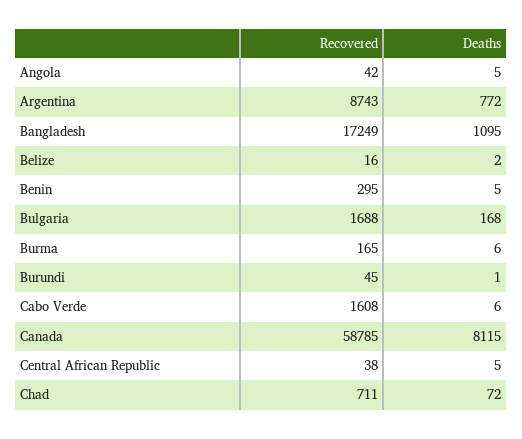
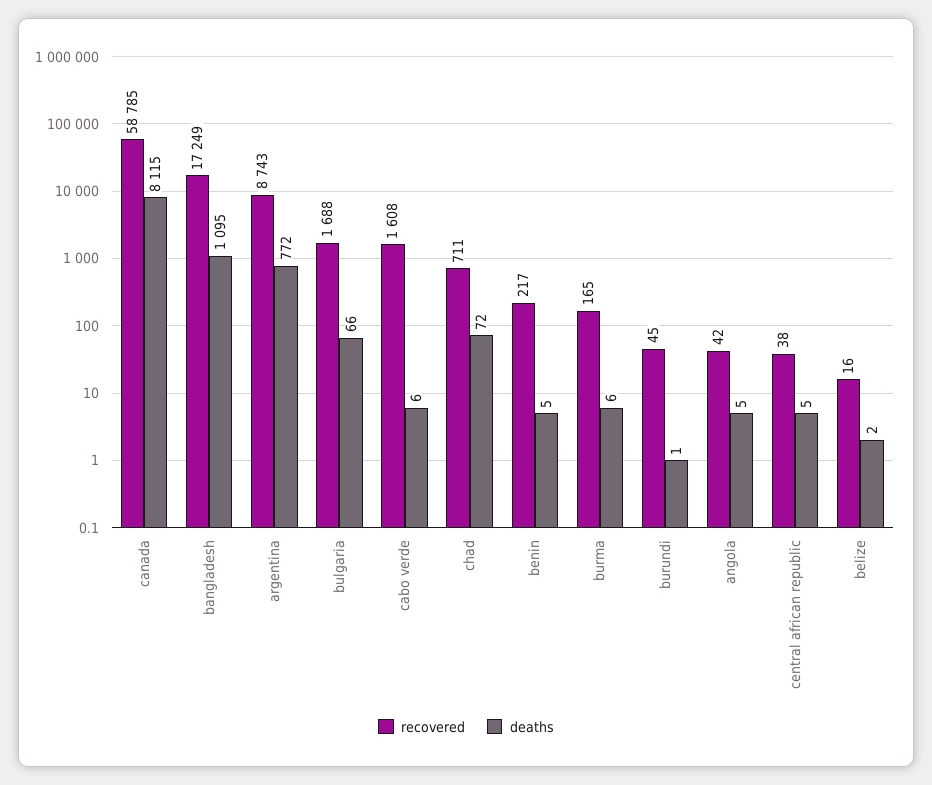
  {
    "Recovered": {
      "Angola": 42,
      "Argentina": 8743,
      "Bangladesh": 17249,
      "Belize": 16,
-     "Benin": 295,
+     "Benin": 217,
      "Bulgaria": 1688,
      "Burma": 165,
      "Burundi": 45,
      "Cabo Verde": 1608,
      "Canada": 58785,
      "Central African Republic": 38,
      "Chad": 711
    },
    "Deaths": {
      "Angola": 5,
      "Argentina": 772,
      "Bangladesh": 1095,
      "Belize": 2,
      "Benin": 5,
-     "Bulgaria": 168,
+     "Bulgaria": 66,
      "Burma": 6,
      "Burundi": 1,
      "Cabo Verde": 6,
      "Canada": 8115,
      "Central African Republic": 5,
      "Chad": 72
    }
  }

